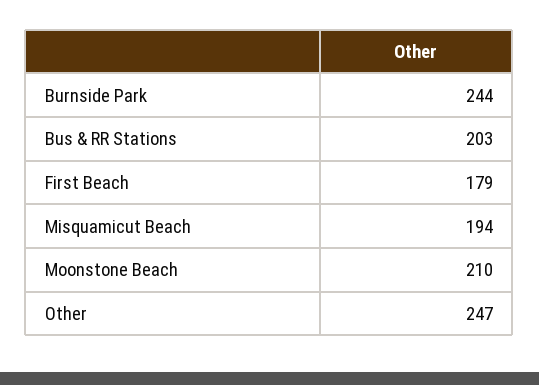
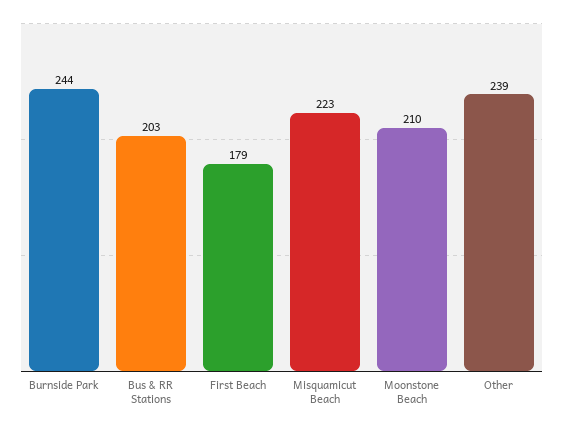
  {
    "Burnside Park": 244,
    "Bus & RR Stations": 203,
    "First Beach": 179,
-   "Misquamicut Beach": 194,
+   "Misquamicut Beach": 223,
    "Moonstone Beach": 210,
-   "Other": 247
+   "Other": 239
  }

